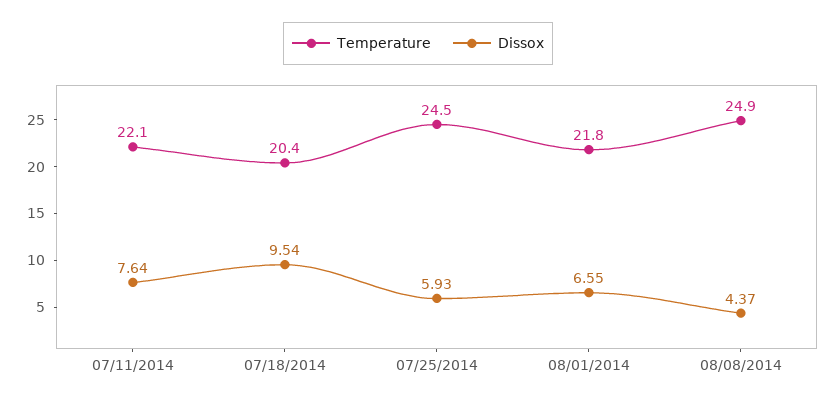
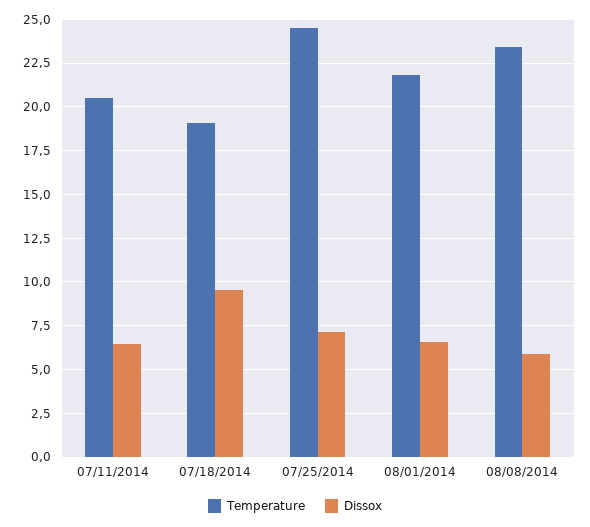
  {
    "Temperature": {
-     "07/11/2014": 22.1,
+     "07/11/2014": 20.5,
-     "07/18/2014": 20.4,
+     "07/18/2014": 19,
      "07/25/2014": 24.5,
      "08/01/2014": 21.8,
-     "08/08/2014": 24.9
+     "08/08/2014": 23.5
    },
    "Dissox": {
-     "07/11/2014": 7.64,
+     "07/11/2014": 6.5,
      "07/18/2014": 9.54,
-     "07/25/2014": 5.93,
+     "07/25/2014": 7,
      "08/01/2014": 6.55,
-     "08/08/2014": 4.37
+     "08/08/2014": 6
    }
  }

